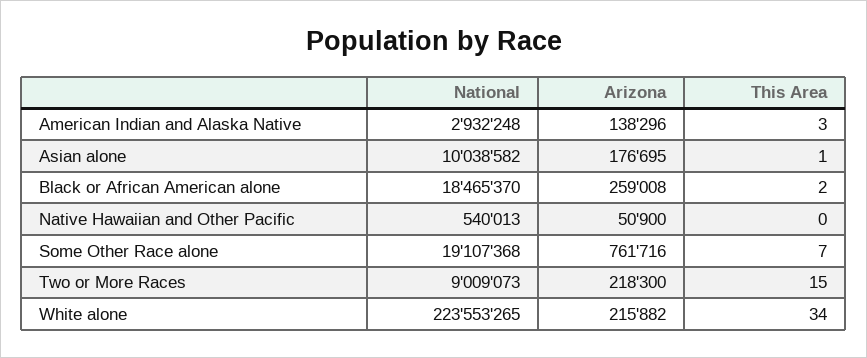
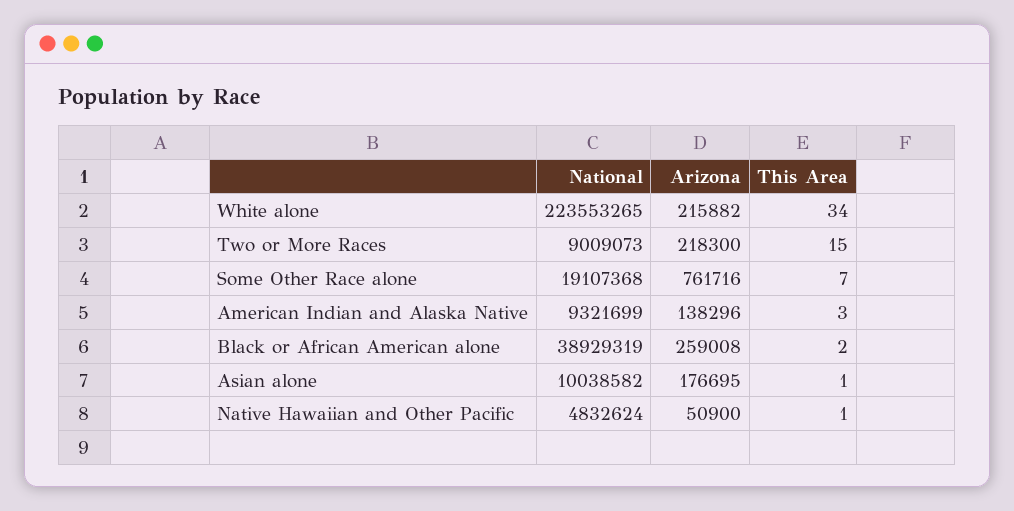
  {
    "National": {
-     "American Indian and Alaska Native": 2932248,
+     "American Indian and Alaska Native": 9321699,
      "Asian alone": 10038582,
-     "Black or African American alone": 18465370,
+     "Black or African American alone": 38929319,
-     "Native Hawaiian and Other Pacific": 540013,
+     "Native Hawaiian and Other Pacific": 4832624,
      "Some Other Race alone": 19107368,
      "Two or More Races": 9009073,
      "White alone": 223553265
    },
    "Arizona": {
      "American Indian and Alaska Native": 138296,
      "Asian alone": 176695,
      "Black or African American alone": 259008,
      "Native Hawaiian and Other Pacific": 50900,
      "Some Other Race alone": 761716,
      "Two or More Races": 218300,
      "White alone": 215882
    },
    "This Area": {
      "American Indian and Alaska Native": 3,
      "Asian alone": 1,
      "Black or African American alone": 2,
-     "Native Hawaiian and Other Pacific": 0,
+     "Native Hawaiian and Other Pacific": 1,
      "Some Other Race alone": 7,
      "Two or More Races": 15,
      "White alone": 34
    }
  }

